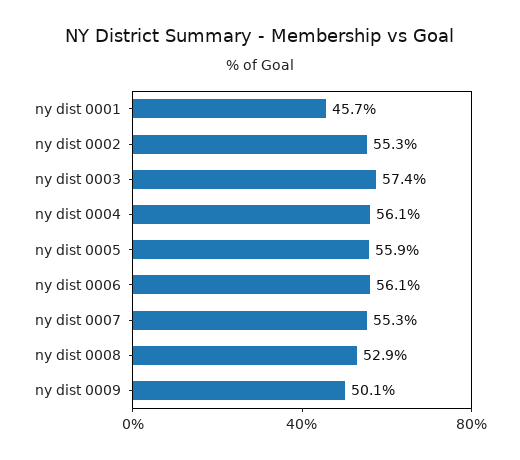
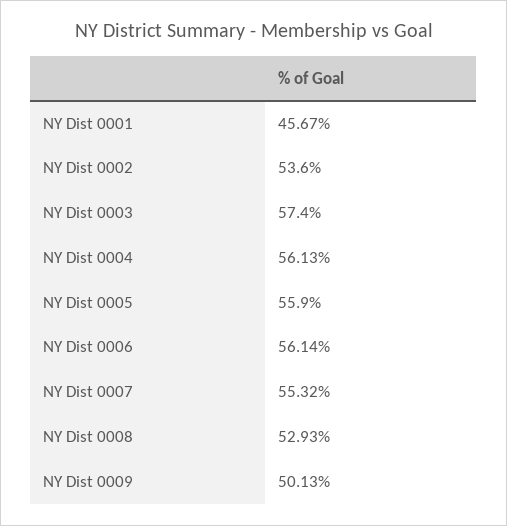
  {
    "ny dist 0001": 45.67,
-   "ny dist 0002": 55.3,
+   "ny dist 0002": 53.6,
    "ny dist 0003": 57.4,
    "ny dist 0004": 56.13,
    "ny dist 0005": 55.9,
    "ny dist 0006": 56.14,
    "ny dist 0007": 55.32,
    "ny dist 0008": 52.93,
    "ny dist 0009": 50.13
  }

